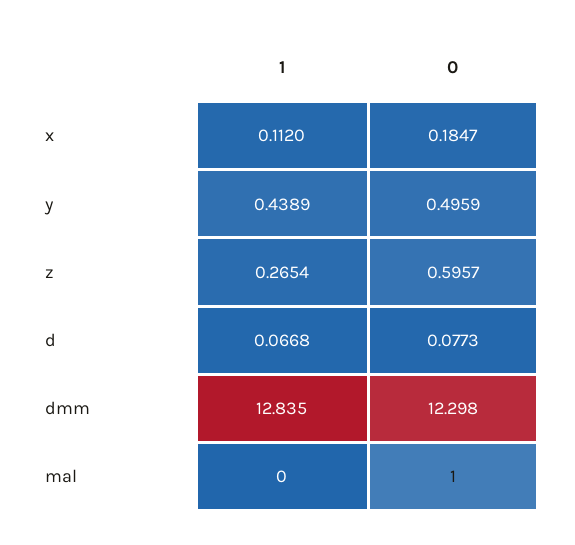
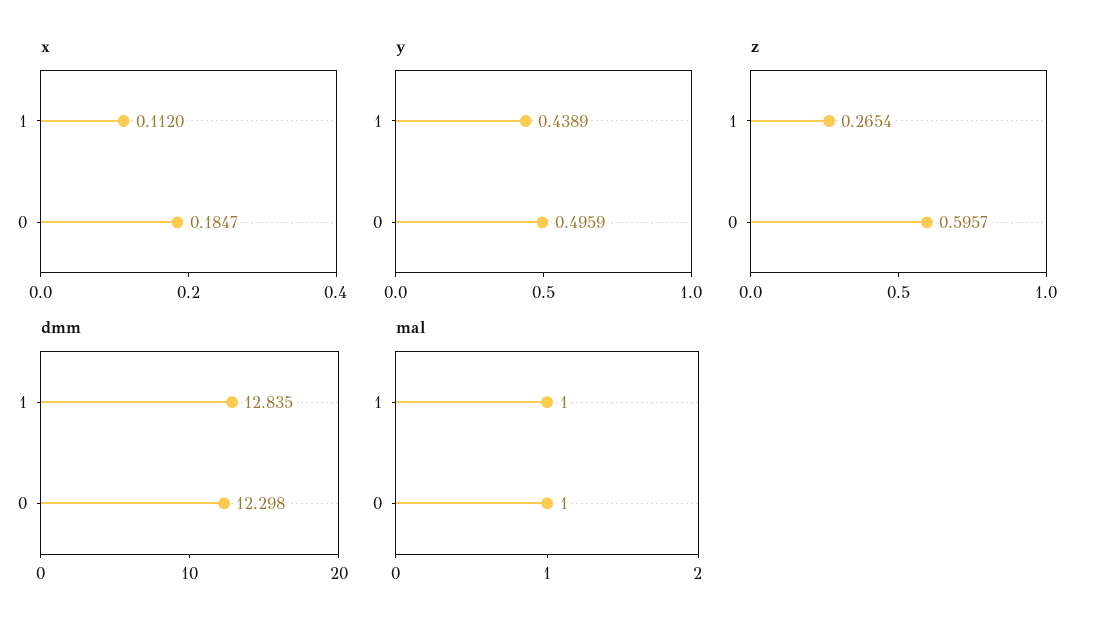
  {
    "x": {
      "1": 0.112,
      "0": 0.1847
    },
    "y": {
      "1": 0.4389,
      "0": 0.4959
    },
    "z": {
      "1": 0.2654,
      "0": 0.5957
    },
-   "d": {
-     "1": 0.0668,
-     "0": 0.0773
-   },
    "dmm": {
      "1": 12.835,
      "0": 12.298
    },
    "mal": {
-     "1": 0,
+     "1": 1,
      "0": 1
    }
  }

